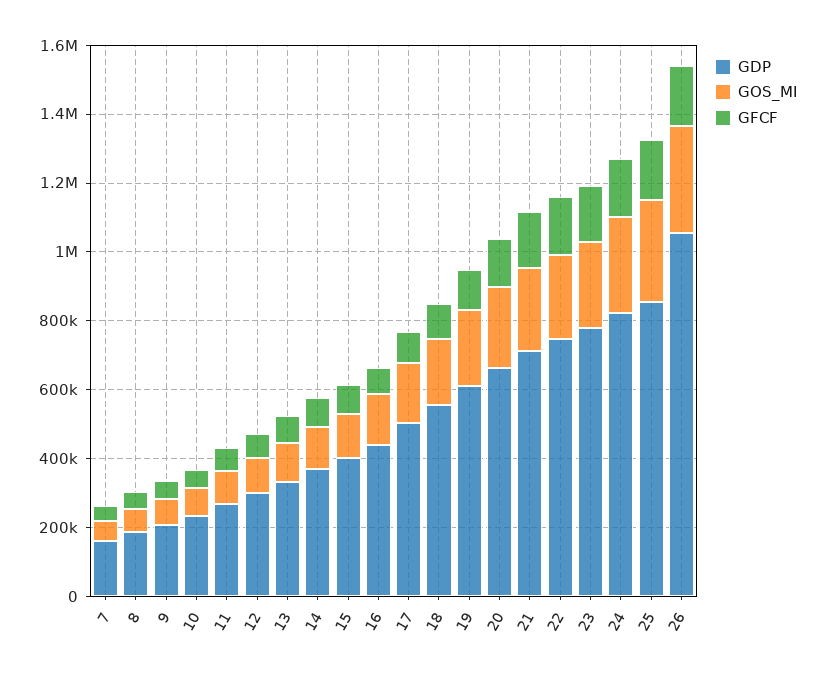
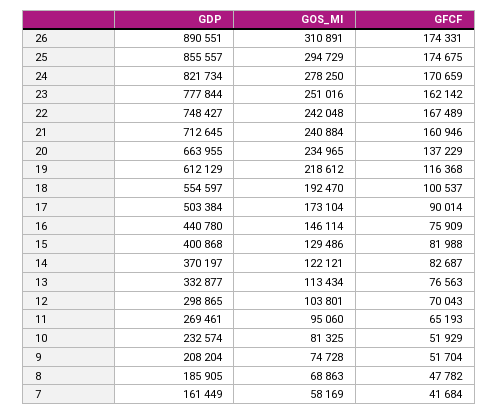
  {
    "GDP": {
      "7": 161449,
      "8": 185905,
      "9": 208204,
      "10": 232574,
      "11": 269461,
      "12": 298865,
      "13": 332877,
      "14": 370197,
      "15": 400868,
      "16": 440780,
      "17": 503384,
      "18": 554597,
      "19": 612129,
      "20": 663955,
      "21": 712645,
      "22": 748427,
      "23": 777844,
      "24": 821734,
      "25": 855557,
-     "26": 1050000
+     "26": 890551
    },
    "GOS_MI": {
      "7": 58169,
      "8": 68863,
      "9": 74728,
      "10": 81325,
      "11": 95060,
      "12": 103801,
      "13": 113434,
      "14": 122121,
      "15": 129486,
      "16": 146114,
      "17": 173104,
      "18": 192470,
      "19": 218612,
      "20": 234965,
      "21": 240884,
      "22": 242048,
      "23": 251016,
      "24": 278250,
      "25": 294729,
      "26": 310891
    },
    "GFCF": {
      "7": 41684,
      "8": 47782,
      "9": 51704,
      "10": 51929,
      "11": 65193,
      "12": 70043,
      "13": 76563,
      "14": 82687,
      "15": 81988,
      "16": 75909,
      "17": 90014,
      "18": 100537,
      "19": 116368,
      "20": 137229,
      "21": 160946,
      "22": 167489,
      "23": 162142,
      "24": 170659,
      "25": 174675,
      "26": 174331
    }
  }

